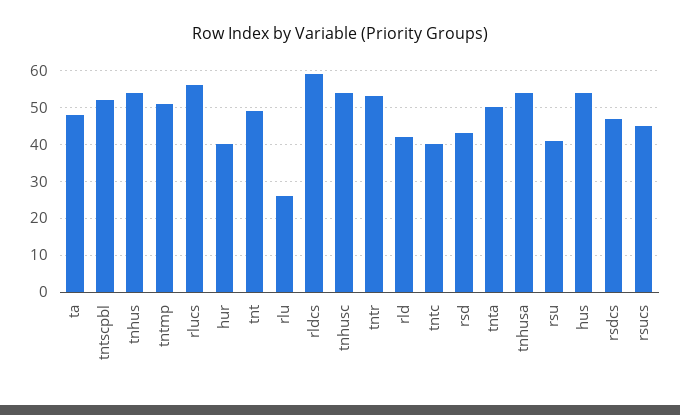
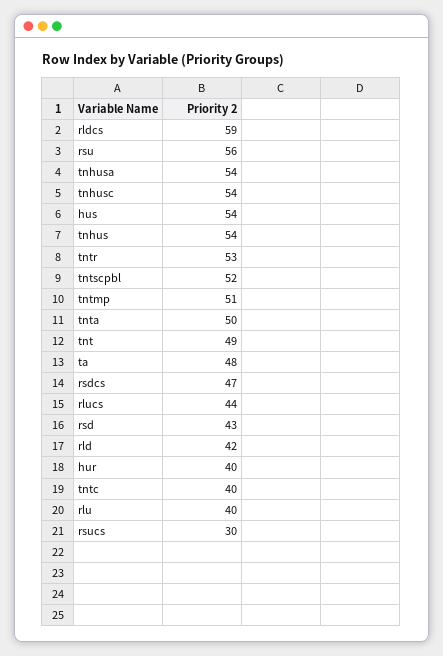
  {
    "ta": 48,
    "tntscpbl": 52,
    "tnhus": 54,
    "tntmp": 51,
-   "rlucs": 55,
+   "rlucs": 44,
    "hur": 40,
    "tnt": 49,
-   "rlu": 25,
+   "rlu": 40,
    "rldcs": 59,
    "tnhusc": 54,
    "tntr": 53,
    "rld": 42,
    "tntc": 40,
    "rsd": 43,
    "tnta": 50,
    "tnhusa": 54,
-   "rsu": 40,
+   "rsu": 56,
    "hus": 54,
    "rsdcs": 47,
-   "rsucs": 45
+   "rsucs": 30
  }

